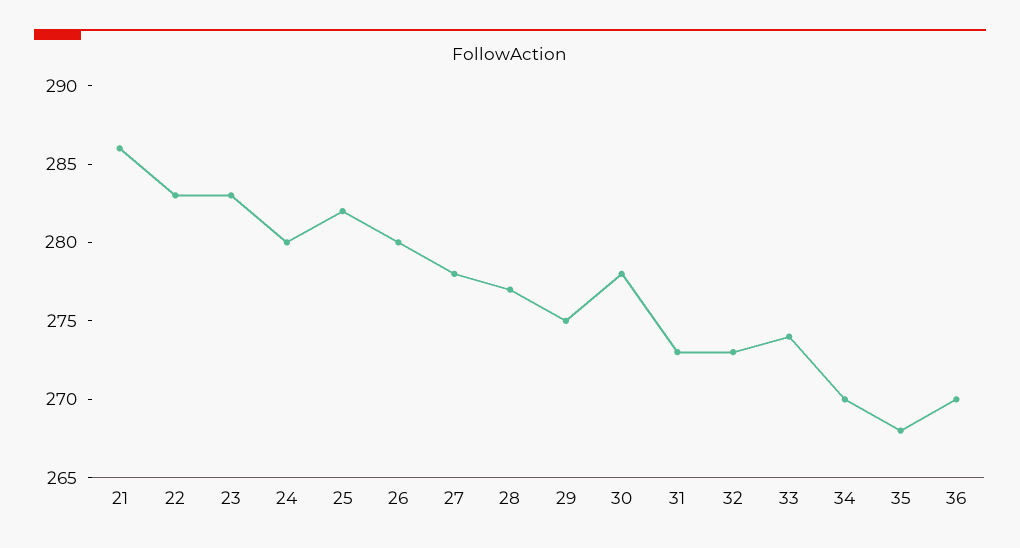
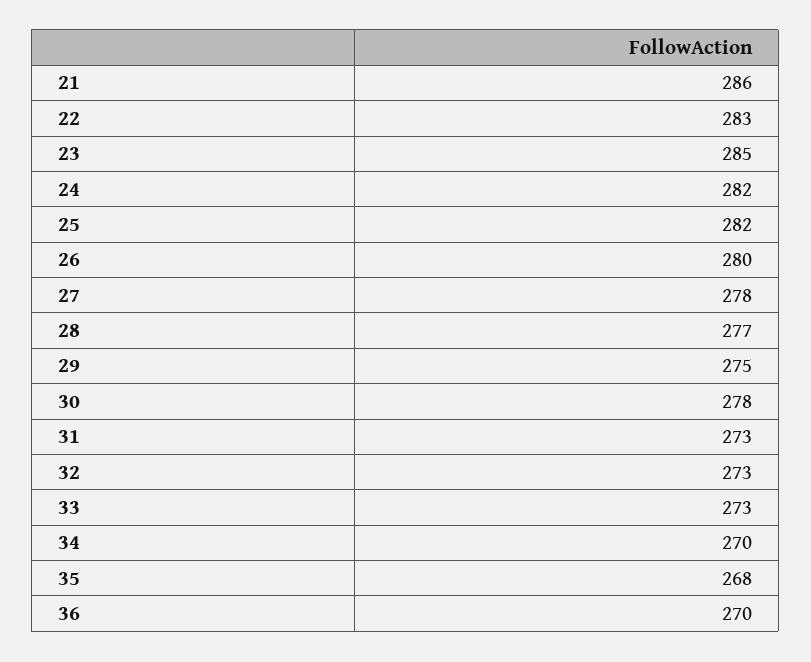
  {
    "21": 286,
    "22": 283,
-   "23": 283,
+   "23": 285,
-   "24": 280,
+   "24": 282,
    "25": 282,
    "26": 280,
    "27": 278,
    "28": 277,
    "29": 275,
    "30": 278,
    "31": 273,
    "32": 273,
-   "33": 274,
+   "33": 273,
    "34": 270,
    "35": 268,
    "36": 270
  }

